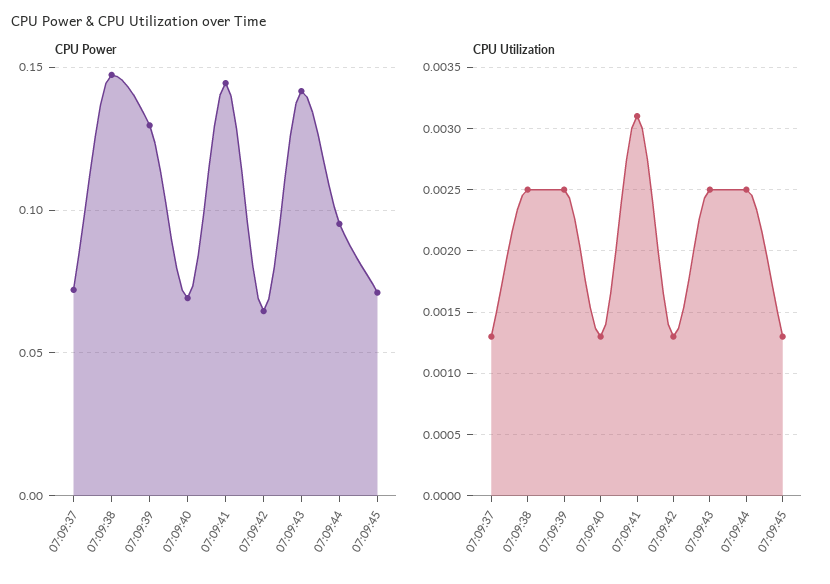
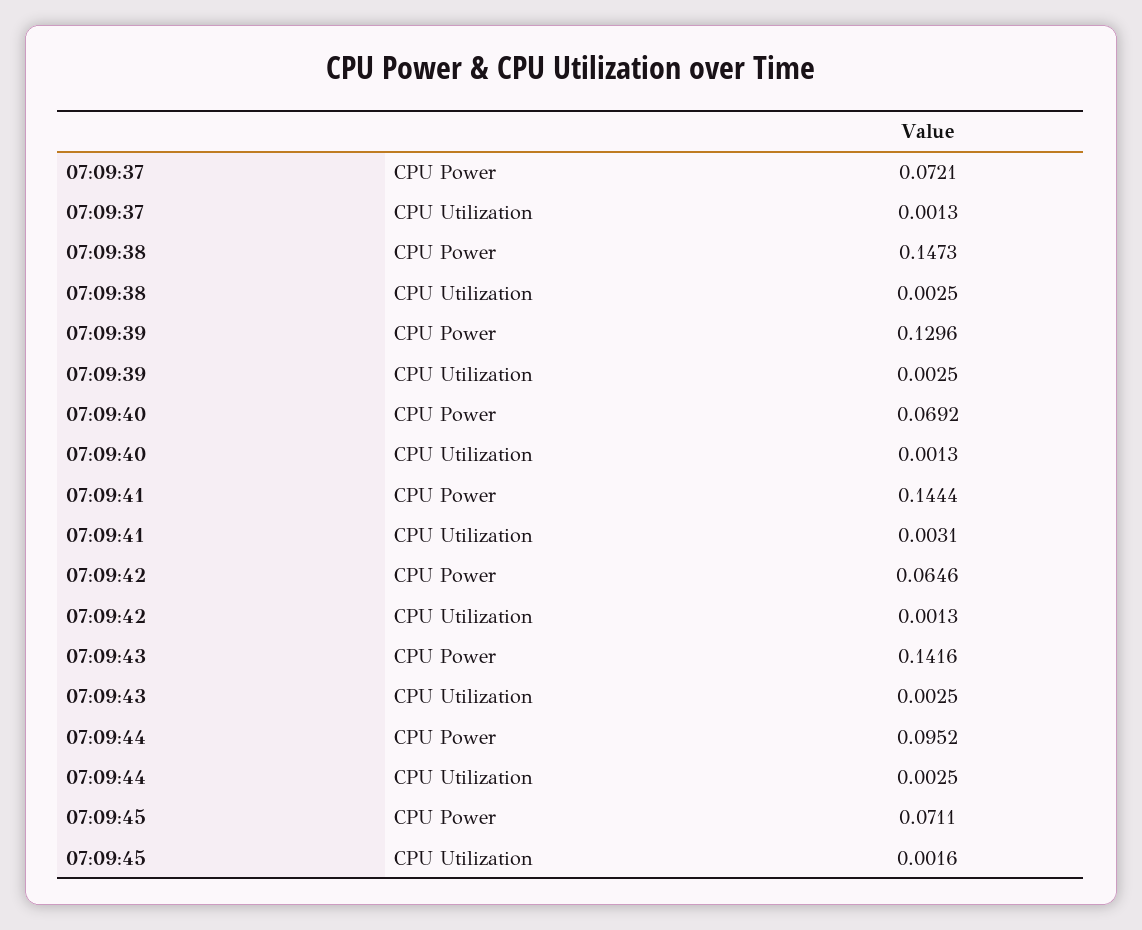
  {
    "CPU Power": {
      "07:09:37": 0.0721,
      "07:09:38": 0.1473,
      "07:09:39": 0.1296,
      "07:09:40": 0.0692,
      "07:09:41": 0.1444,
      "07:09:42": 0.0646,
      "07:09:43": 0.1416,
      "07:09:44": 0.0952,
      "07:09:45": 0.0711
    },
    "CPU Utilization": {
      "07:09:37": 0.0013,
      "07:09:38": 0.0025,
      "07:09:39": 0.0025,
      "07:09:40": 0.0013,
      "07:09:41": 0.0031,
      "07:09:42": 0.0013,
      "07:09:43": 0.0025,
      "07:09:44": 0.0025,
-     "07:09:45": 0.0013
+     "07:09:45": 0.0016
    }
  }

